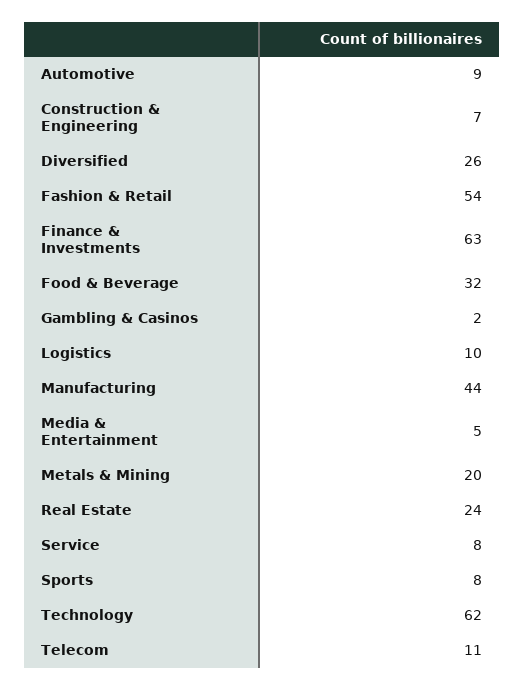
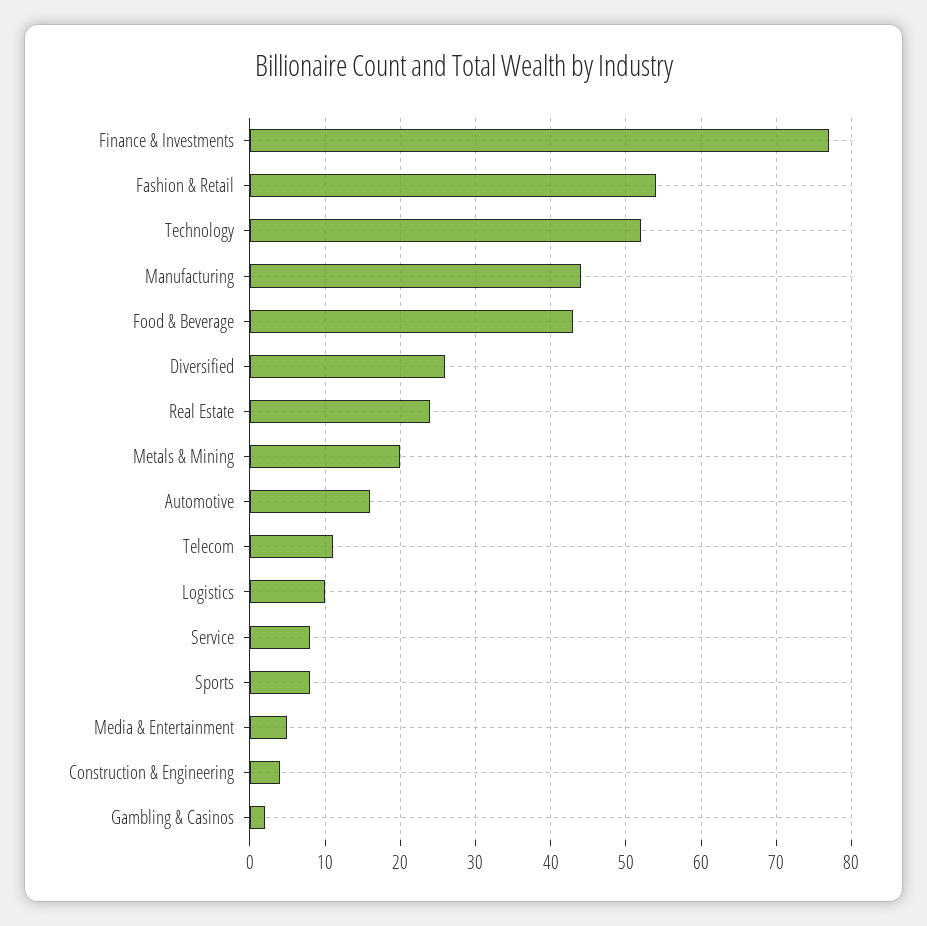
  {
-   "Automotive": 9,
+   "Automotive": 16,
-   "Construction & Engineering": 7,
+   "Construction & Engineering": 4,
    "Diversified": 26,
    "Fashion & Retail": 54,
-   "Finance & Investments": 63,
+   "Finance & Investments": 77,
-   "Food & Beverage": 32,
+   "Food & Beverage": 43,
    "Gambling & Casinos": 2,
    "Logistics": 10,
    "Manufacturing": 44,
    "Media & Entertainment": 5,
    "Metals & Mining": 20,
    "Real Estate": 24,
    "Service": 8,
    "Sports": 8,
-   "Technology": 62,
+   "Technology": 52,
    "Telecom": 11
  }

